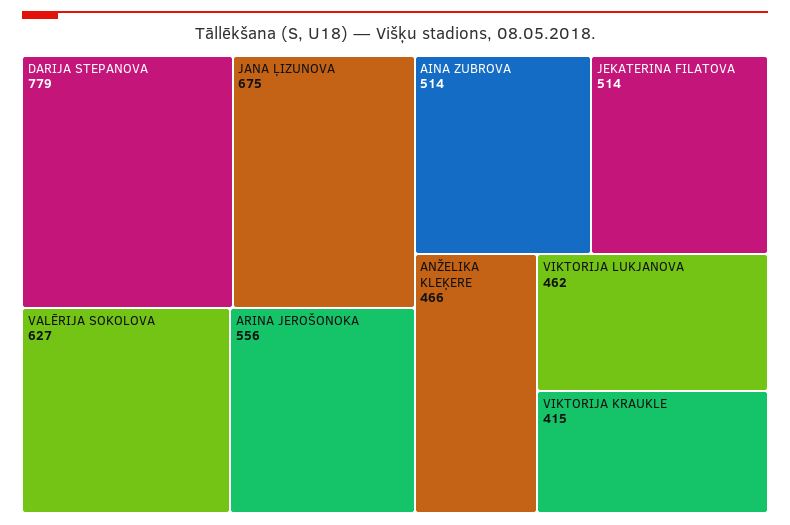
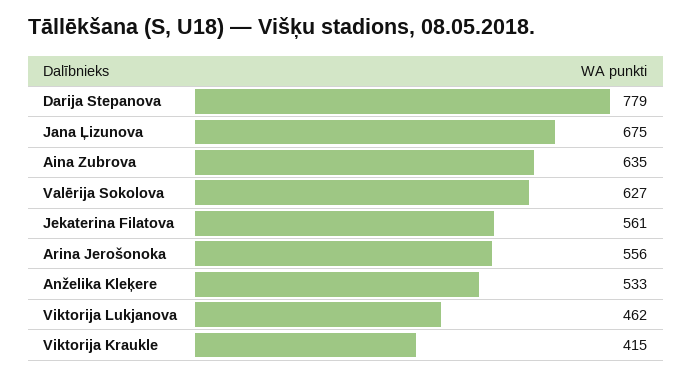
  {
    "DARIJA STEPANOVA": 779,
    "JANA ĻIZUNOVA": 675,
    "VALĒRIJA SOKOLOVA": 627,
    "ARINA JEROŠONOKA": 556,
-   "AINA ZUBROVA": 514,
+   "AINA ZUBROVA": 635,
-   "JEKATERINA FILATOVA": 514,
+   "JEKATERINA FILATOVA": 561,
-   "ANŽELIKA KLEĶERE": 466,
+   "ANŽELIKA KLEĶERE": 533,
    "VIKTORIJA LUKJANOVA": 462,
    "VIKTORIJA KRAUKLE": 415
  }

